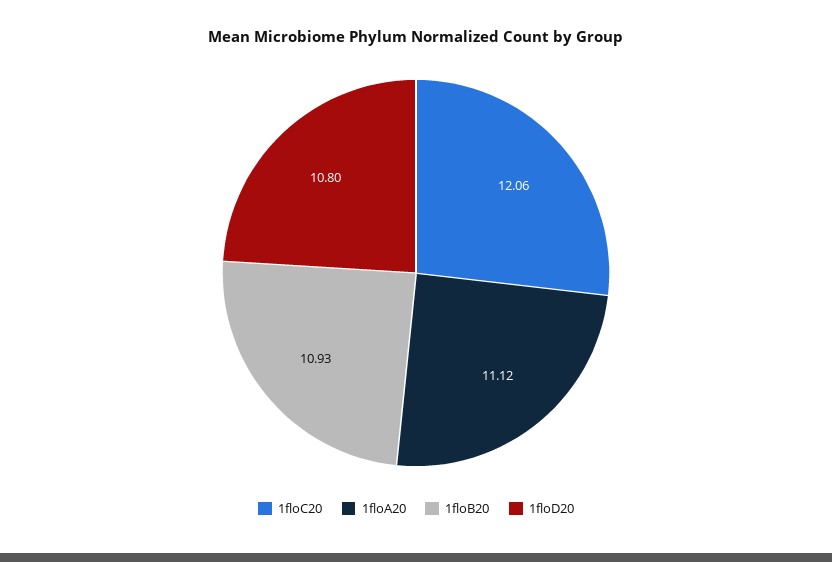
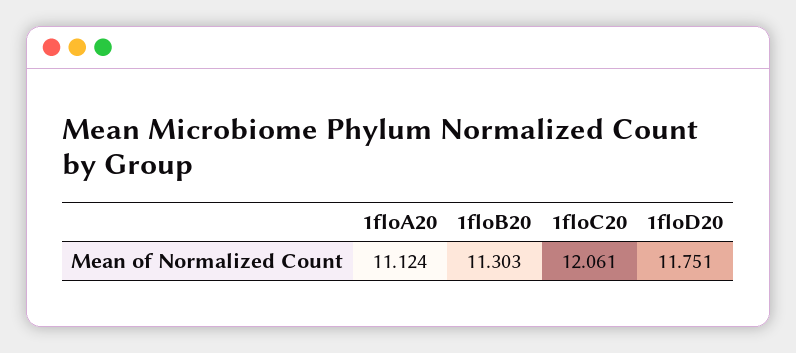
  {
    "1floC20": 12.061,
    "1floA20": 11.124,
-   "1floB20": 10.93,
+   "1floB20": 11.303,
-   "1floD20": 10.8
+   "1floD20": 11.751
  }

